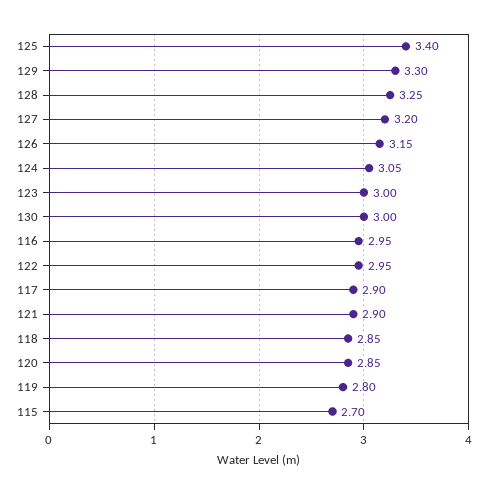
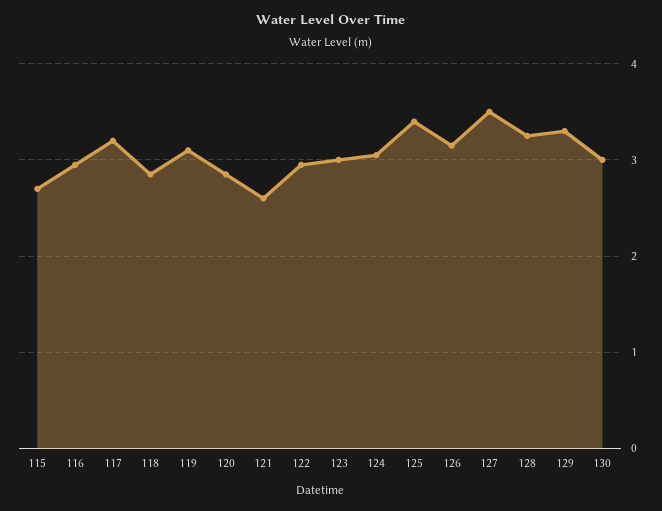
  {
    "125": 3.4,
    "129": 3.3,
    "128": 3.25,
-   "127": 3.2,
+   "127": 3.5,
    "126": 3.15,
    "124": 3.05,
    "123": 3,
    "130": 3,
    "116": 2.95,
    "122": 2.95,
-   "117": 2.9,
+   "117": 3.2,
-   "121": 2.9,
+   "121": 2.6,
    "118": 2.85,
    "120": 2.85,
-   "119": 2.8,
+   "119": 3.1,
    "115": 2.7
  }

